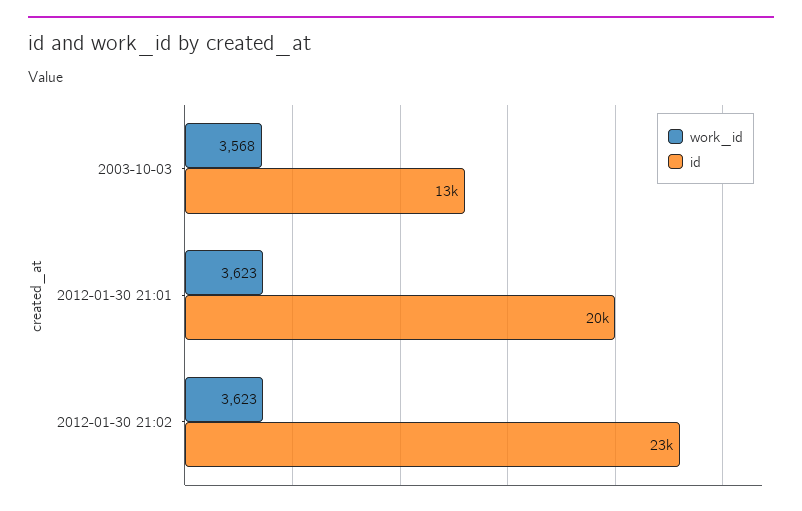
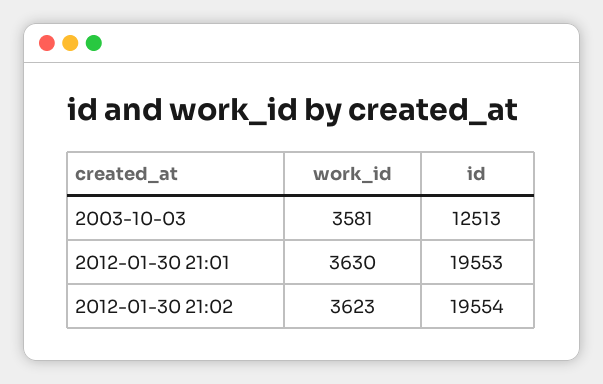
  {
    "work_id": {
-     "2003-10-03": 3568,
+     "2003-10-03": 3581,
-     "2012-01-30 21:01": 3623,
+     "2012-01-30 21:01": 3630,
      "2012-01-30 21:02": 3623
    },
    "id": {
      "2003-10-03": 12513,
      "2012-01-30 21:01": 19553,
-     "2012-01-30 21:02": 23000
+     "2012-01-30 21:02": 19554
    }
  }

